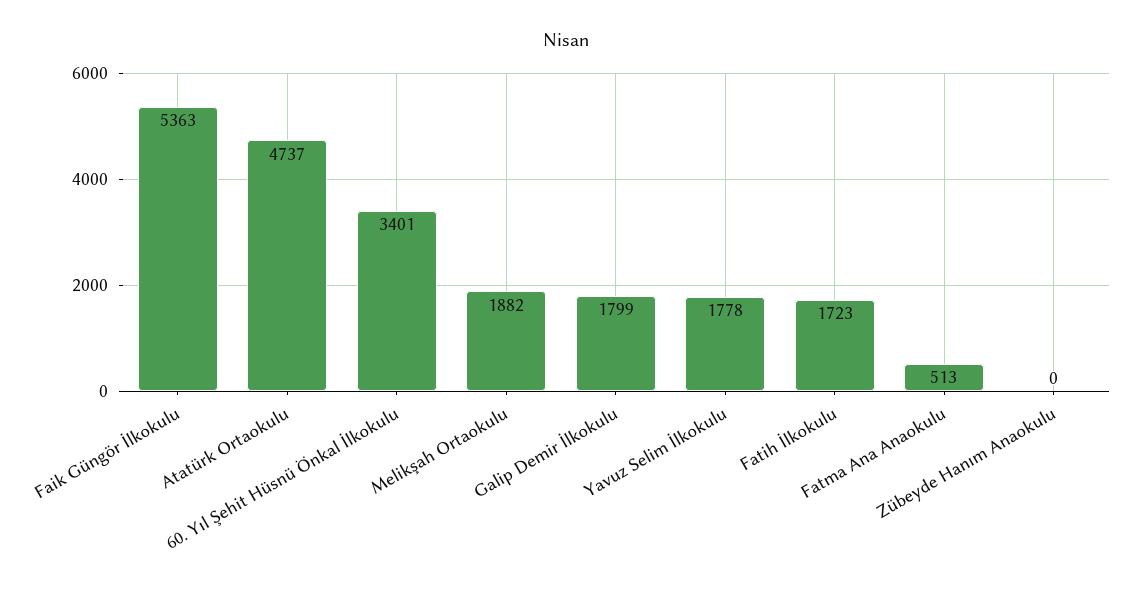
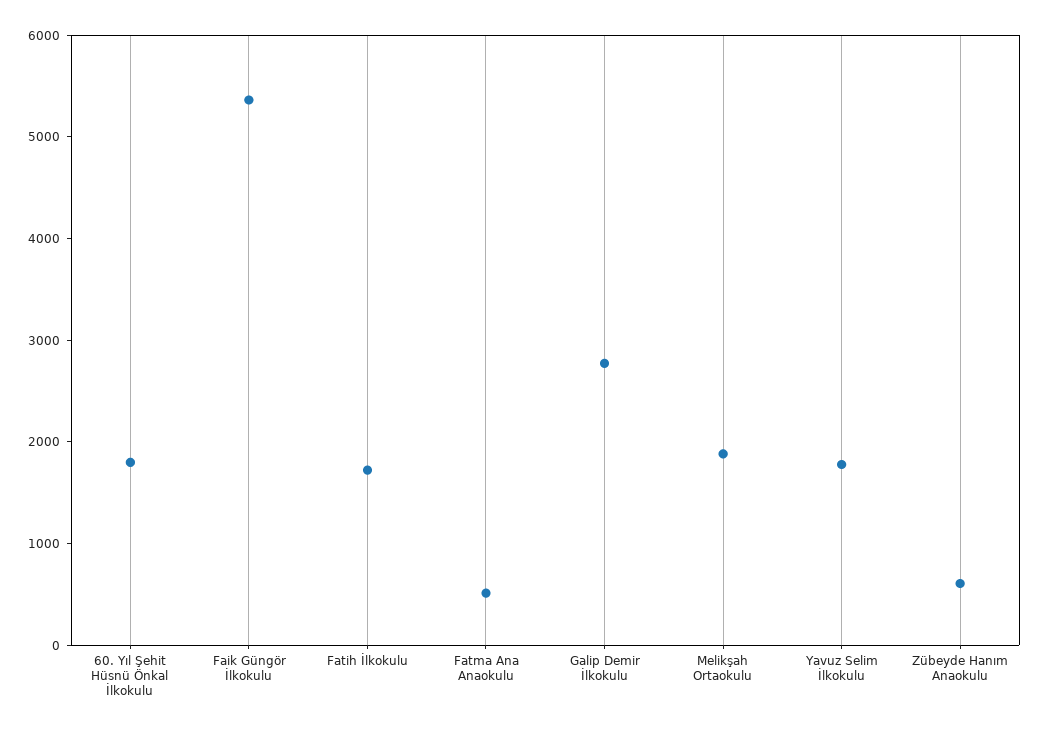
  {
    "Faik Güngör İlkokulu": 5363,
-   "Atatürk Ortaokulu": 4737,
-   "60. Yıl Şehit Hüsnü Önkal İlkokulu": 3401,
+   "60. Yıl Şehit Hüsnü Önkal İlkokulu": 1800,
    "Melikşah Ortaokulu": 1882,
-   "Galip Demir İlkokulu": 1799,
+   "Galip Demir İlkokulu": 2800,
    "Yavuz Selim İlkokulu": 1778,
    "Fatih İlkokulu": 1723,
    "Fatma Ana Anaokulu": 513,
-   "Zübeyde Hanım Anaokulu": 0
+   "Zübeyde Hanım Anaokulu": 600
  }

